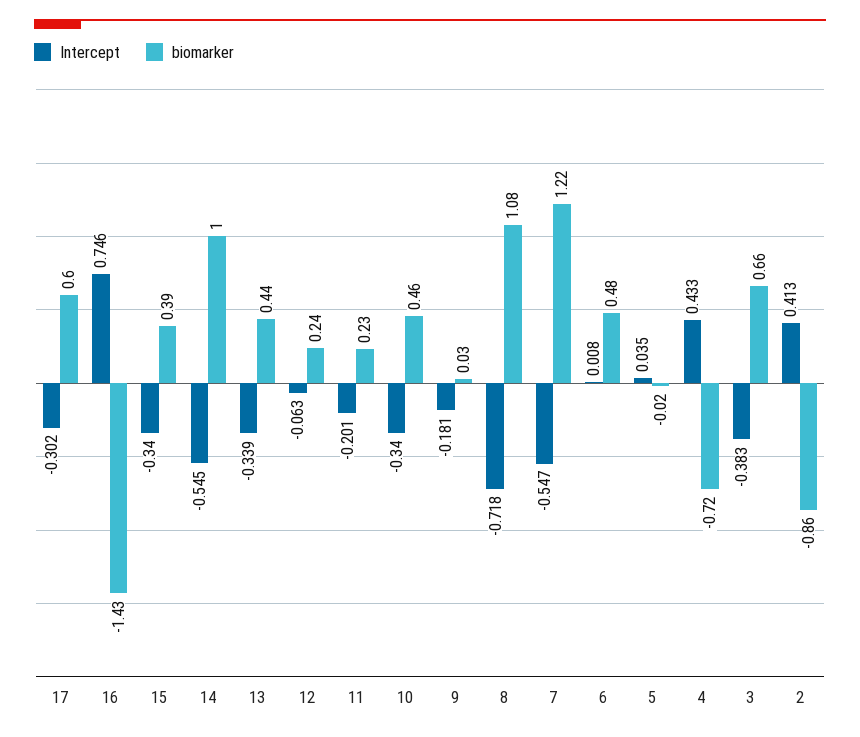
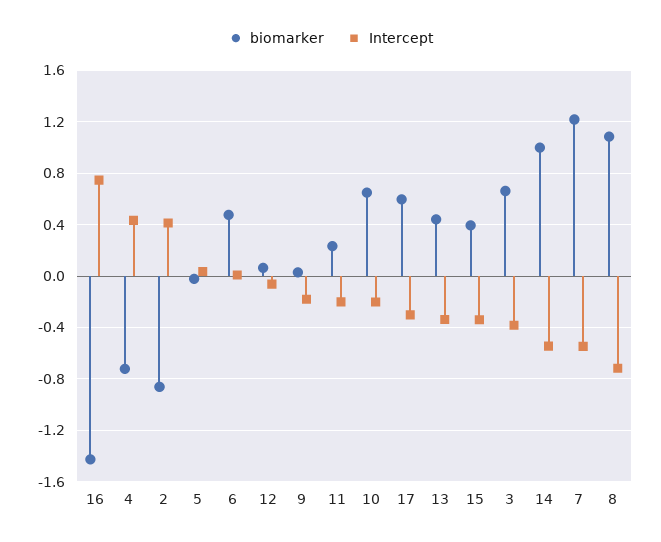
  {
    "Intercept": {
      "17": -0.302,
      "16": 0.746,
      "15": -0.34,
      "14": -0.545,
      "13": -0.339,
      "12": -0.063,
      "11": -0.201,
-     "10": -0.34,
+     "10": -0.2,
      "9": -0.181,
      "8": -0.718,
      "7": -0.547,
      "6": 0.008,
      "5": 0.035,
      "4": 0.433,
      "3": -0.383,
      "2": 0.413
    },
    "biomarker": {
      "17": 0.6,
      "16": -1.43,
      "15": 0.39,
      "14": 1,
      "13": 0.44,
-     "12": 0.24,
+     "12": 0.05,
      "11": 0.23,
-     "10": 0.46,
+     "10": 0.65,
      "9": 0.03,
      "8": 1.08,
      "7": 1.22,
      "6": 0.48,
      "5": -0.02,
      "4": -0.72,
      "3": 0.66,
      "2": -0.86
    }
  }

